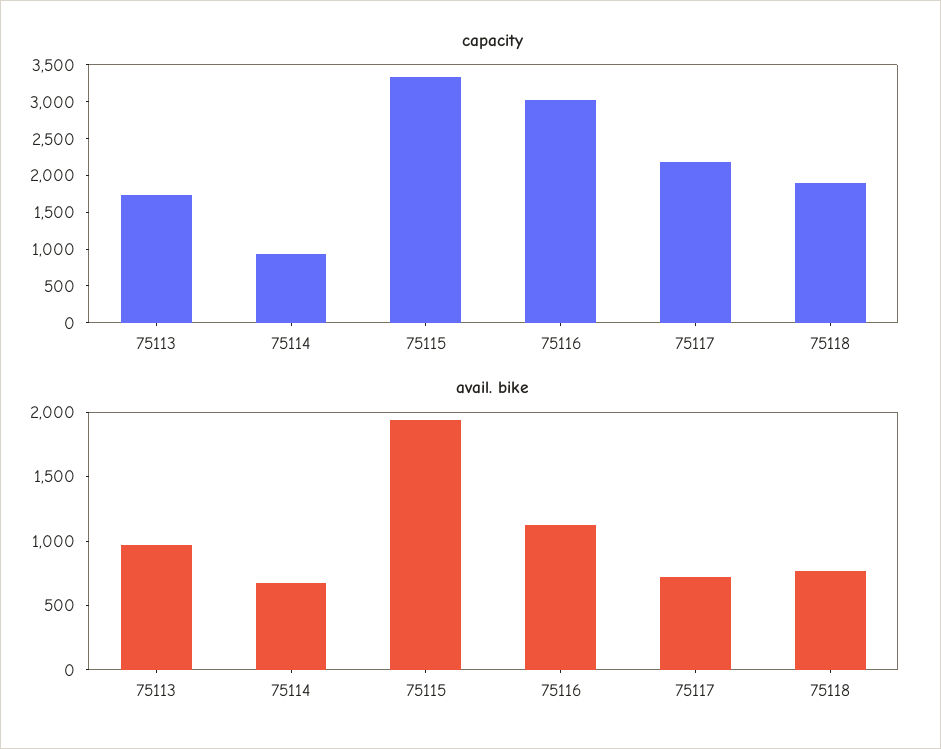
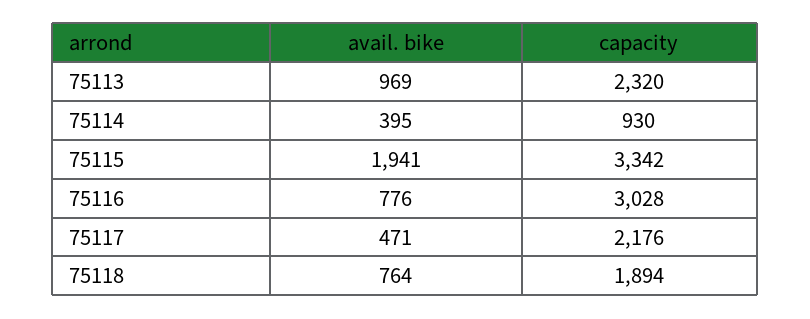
  {
    "capacity": {
-     "75113": 1750,
+     "75113": 2320,
      "75114": 930,
      "75115": 3342,
      "75116": 3028,
      "75117": 2176,
      "75118": 1894
    },
    "avail. bike": {
      "75113": 969,
-     "75114": 700,
+     "75114": 395,
      "75115": 1941,
-     "75116": 1100,
+     "75116": 776,
-     "75117": 700,
+     "75117": 471,
      "75118": 764
    }
  }

